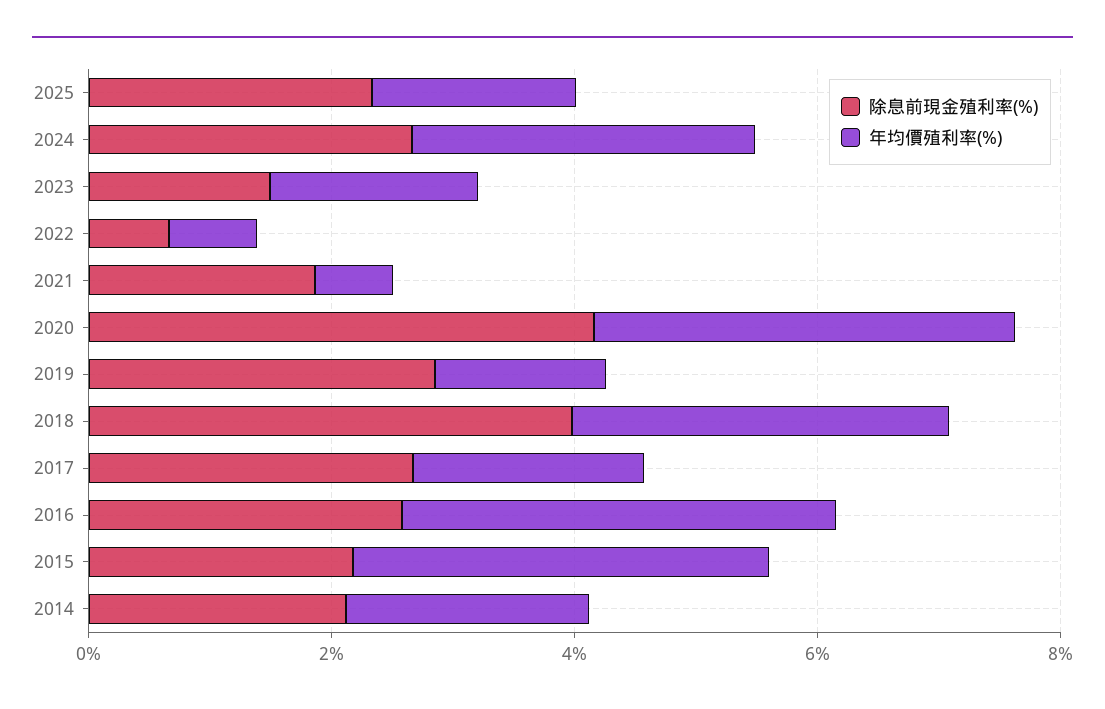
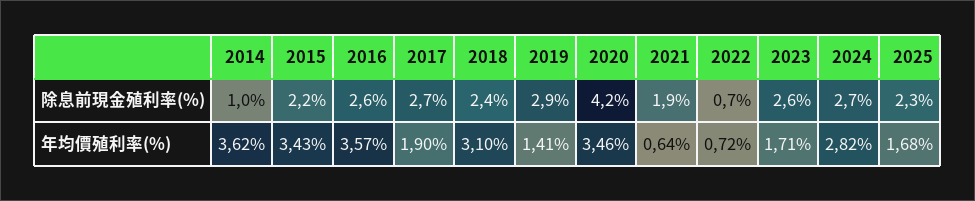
  {
    "除息前現金殖利率(%)": {
      "2025": 2.3,
      "2024": 2.7,
-     "2023": 1.5,
+     "2023": 2.6,
      "2022": 0.7,
      "2021": 1.9,
      "2020": 4.2,
      "2019": 2.9,
-     "2018": 4,
+     "2018": 2.4,
      "2017": 2.7,
      "2016": 2.6,
      "2015": 2.2,
-     "2014": 2
+     "2014": 1
    },
    "年均價殖利率(%)": {
      "2025": 1.68,
      "2024": 2.82,
      "2023": 1.71,
      "2022": 0.72,
      "2021": 0.64,
      "2020": 3.46,
      "2019": 1.41,
      "2018": 3.1,
      "2017": 1.9,
      "2016": 3.57,
      "2015": 3.43,
-     "2014": 2
+     "2014": 3.62
    }
  }

